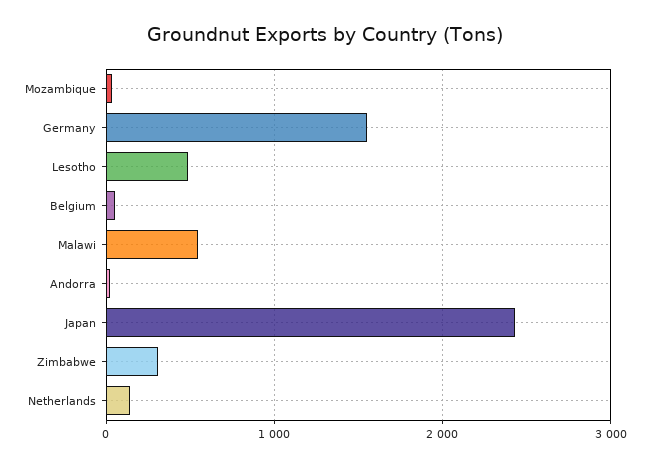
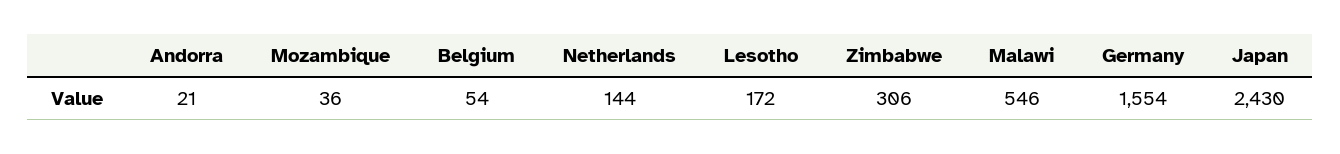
  {
    "Mozambique": 36,
    "Germany": 1554,
-   "Lesotho": 500,
+   "Lesotho": 172,
    "Belgium": 54,
    "Malawi": 546,
    "Andorra": 21,
    "Japan": 2430,
    "Zimbabwe": 306,
    "Netherlands": 144
  }

